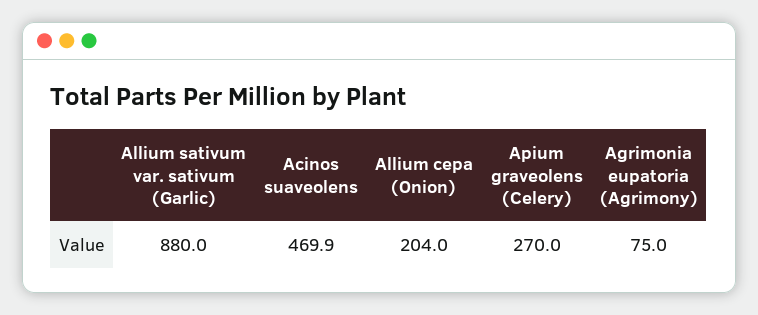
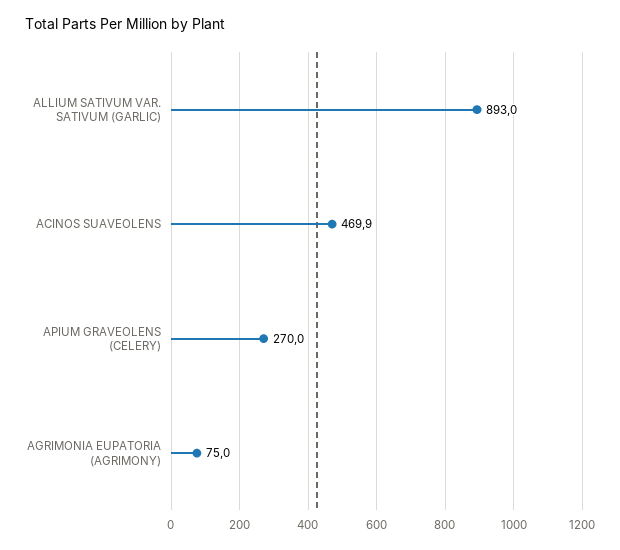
  {
-   "Allium sativum var. sativum (Garlic)": 880,
+   "Allium sativum var. sativum (Garlic)": 893,
    "Acinos suaveolens": 469.9,
-   "Allium cepa (Onion)": 204,
    "Apium graveolens (Celery)": 270,
    "Agrimonia eupatoria (Agrimony)": 75
  }

